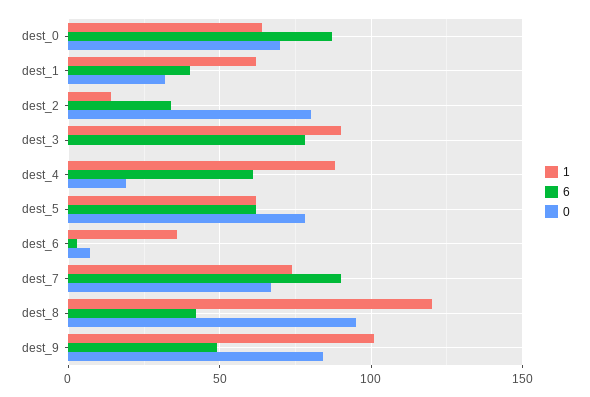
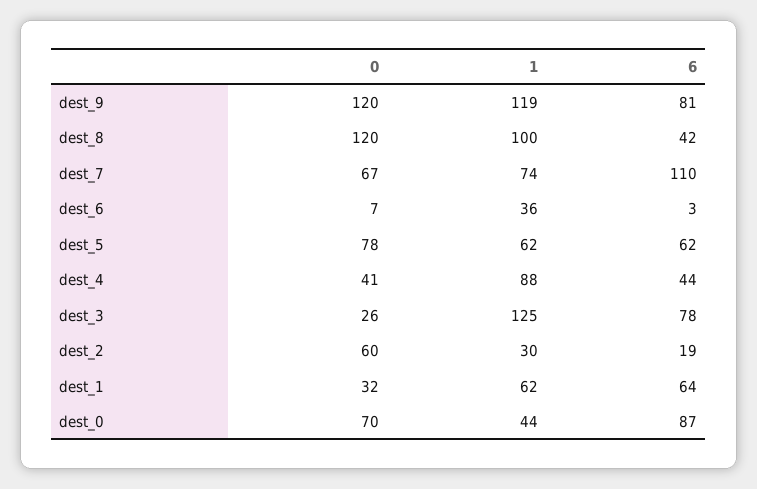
  {
    "1": {
-     "dest_0": 65,
+     "dest_0": 44,
      "dest_1": 62,
-     "dest_2": 15,
+     "dest_2": 30,
-     "dest_3": 90,
+     "dest_3": 125,
      "dest_4": 88,
      "dest_5": 62,
      "dest_6": 36,
      "dest_7": 74,
-     "dest_8": 120,
+     "dest_8": 100,
-     "dest_9": 100
+     "dest_9": 119
    },
    "6": {
      "dest_0": 87,
-     "dest_1": 40,
+     "dest_1": 64,
-     "dest_2": 35,
+     "dest_2": 19,
      "dest_3": 78,
-     "dest_4": 60,
+     "dest_4": 44,
      "dest_5": 62,
      "dest_6": 3,
-     "dest_7": 90,
+     "dest_7": 110,
      "dest_8": 42,
-     "dest_9": 50
+     "dest_9": 81
    },
    "0": {
      "dest_0": 70,
      "dest_1": 32,
-     "dest_2": 80,
+     "dest_2": 60,
-     "dest_3": 0,
+     "dest_3": 26,
-     "dest_4": 20,
+     "dest_4": 41,
      "dest_5": 78,
      "dest_6": 7,
      "dest_7": 67,
-     "dest_8": 95,
+     "dest_8": 120,
-     "dest_9": 85
+     "dest_9": 120
    }
  }

